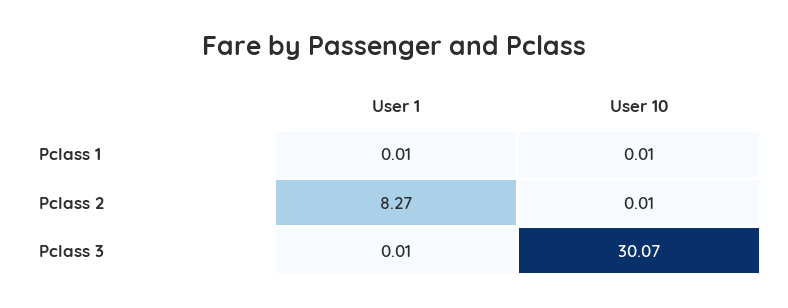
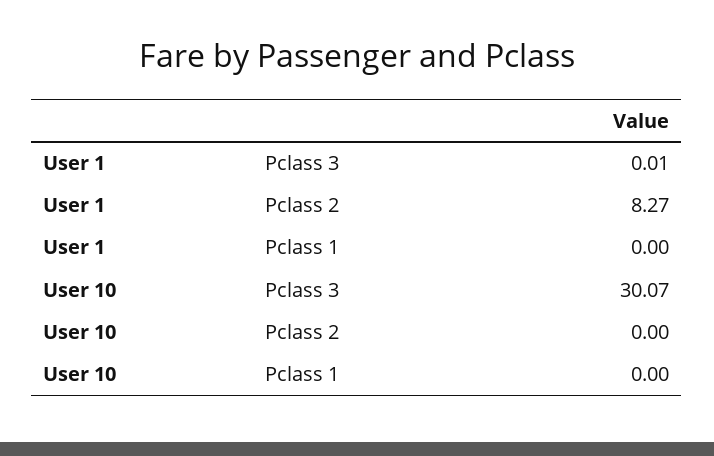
  {
    "User 1": {
-     "Pclass 1": 0.01,
+     "Pclass 1": 0,
      "Pclass 2": 8.27,
      "Pclass 3": 0.01
    },
    "User 10": {
-     "Pclass 1": 0.01,
+     "Pclass 1": 0,
-     "Pclass 2": 0.01,
+     "Pclass 2": 0,
      "Pclass 3": 30.07
    }
  }

